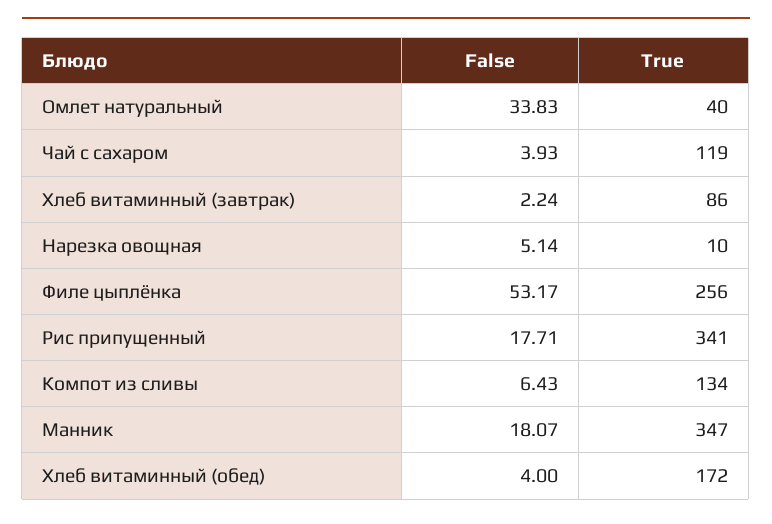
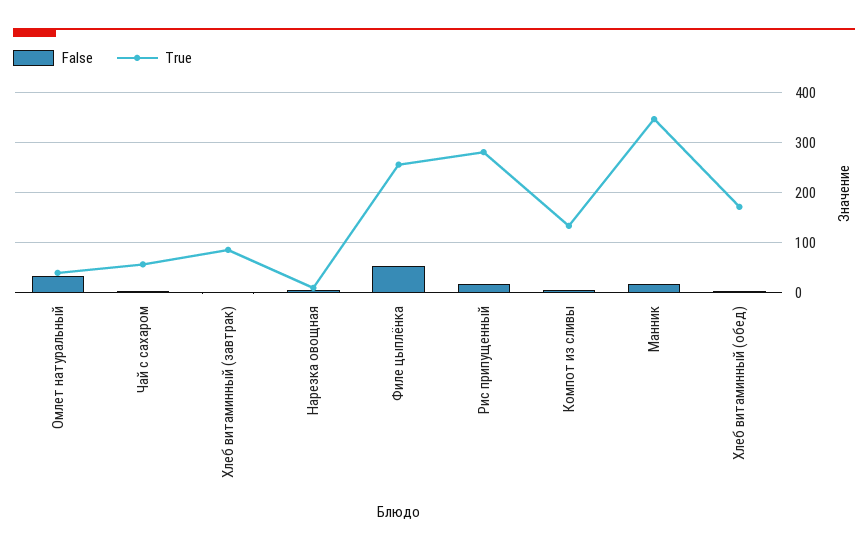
  {
    "False": {
      "Омлет натуральный": 33.83,
      "Чай с сахаром": 3.93,
      "Хлеб витаминный (завтрак)": 2.24,
      "Нарезка овощная": 5.14,
      "Филе цыплёнка": 53.17,
      "Рис припущенный": 17.71,
      "Компот из сливы": 6.43,
      "Манник": 18.07,
      "Хлеб витаминный (обед)": 4
    },
    "True": {
      "Омлет натуральный": 40,
-     "Чай с сахаром": 119,
+     "Чай с сахаром": 60,
      "Хлеб витаминный (завтрак)": 86,
      "Нарезка овощная": 10,
      "Филе цыплёнка": 256,
-     "Рис припущенный": 341,
+     "Рис припущенный": 280,
      "Компот из сливы": 134,
      "Манник": 347,
      "Хлеб витаминный (обед)": 172
    }
  }

